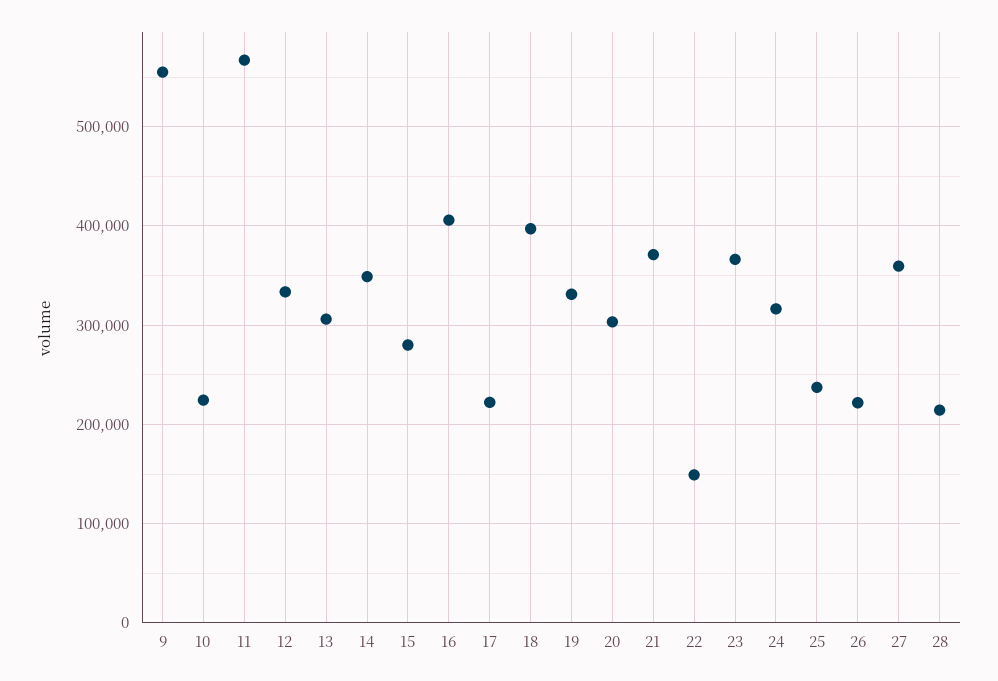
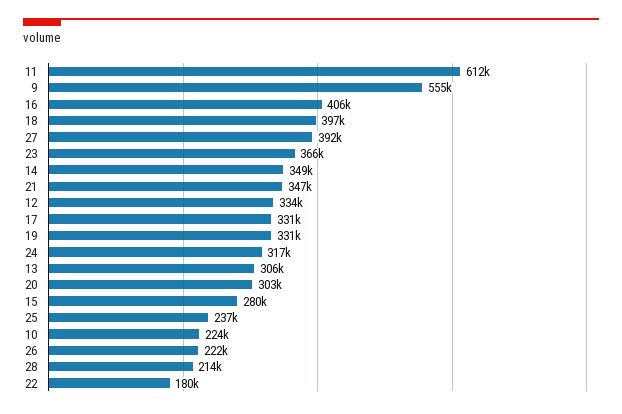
  {
    "9": 555000,
    "10": 224000,
-   "11": 570000,
+   "11": 612000,
    "12": 334000,
    "13": 306000,
    "14": 349000,
    "15": 280000,
    "16": 406000,
-   "17": 220000,
+   "17": 331000,
    "18": 397000,
    "19": 331000,
    "20": 303000,
-   "21": 370000,
+   "21": 347000,
-   "22": 150000,
+   "22": 180000,
    "23": 366000,
    "24": 317000,
    "25": 237000,
    "26": 222000,
-   "27": 360000,
+   "27": 392000,
    "28": 214000
  }

